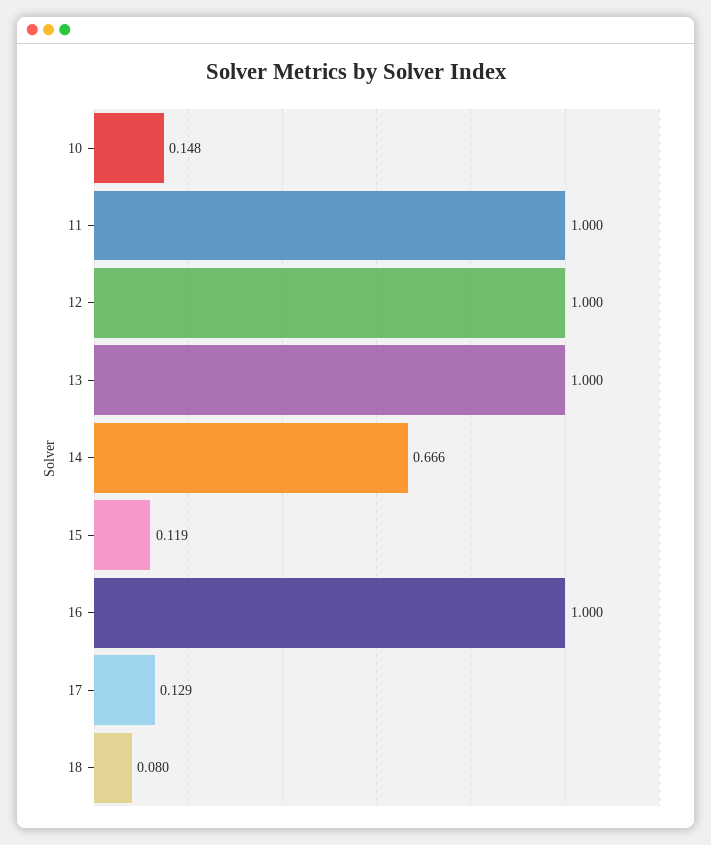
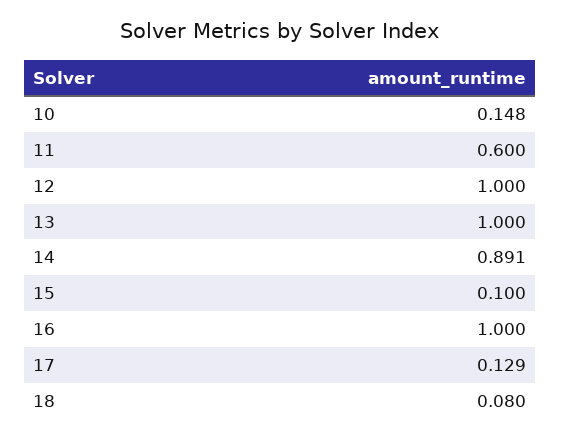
  {
    "10": 0.148,
-   "11": 1,
+   "11": 0.6,
    "12": 1,
    "13": 1,
-   "14": 0.666,
+   "14": 0.891,
-   "15": 0.119,
+   "15": 0.1,
    "16": 1,
    "17": 0.129,
    "18": 0.08
  }

